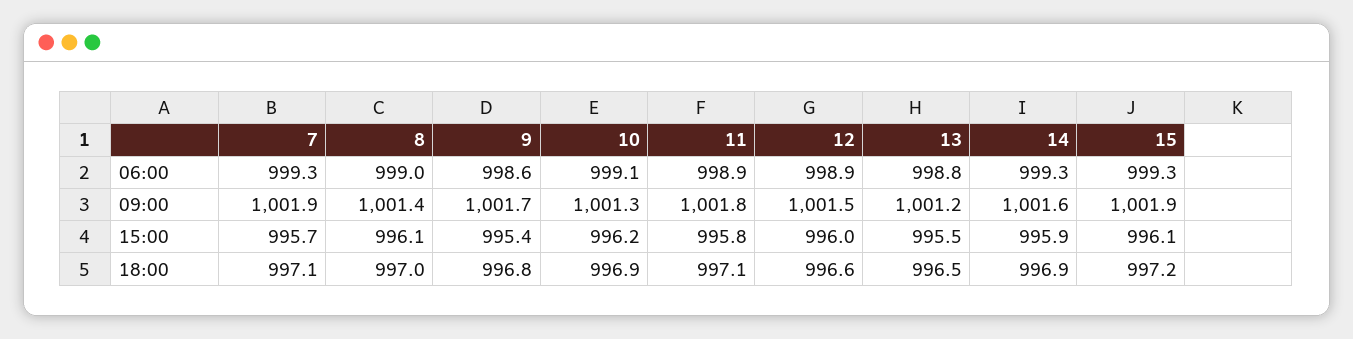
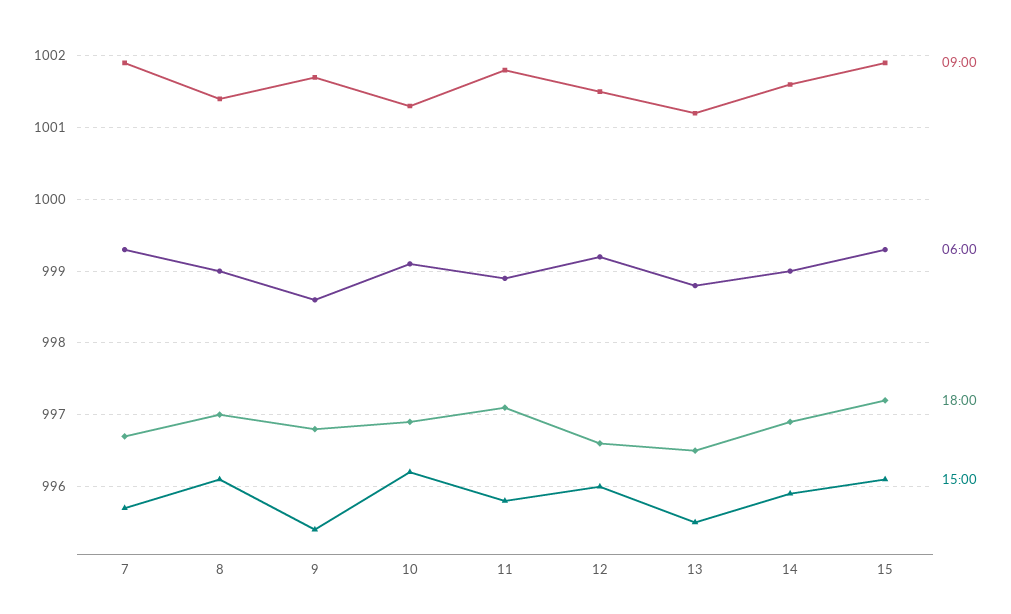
  {
    "06:00": {
      "7": 999.3,
      "8": 999,
      "9": 998.6,
      "10": 999.1,
      "11": 998.9,
-     "12": 998.9,
+     "12": 999.2,
      "13": 998.8,
-     "14": 999.3,
+     "14": 999,
      "15": 999.3
    },
    "09:00": {
      "7": 1001.9,
      "8": 1001.4,
      "9": 1001.7,
      "10": 1001.3,
      "11": 1001.8,
      "12": 1001.5,
      "13": 1001.2,
      "14": 1001.6,
      "15": 1001.9
    },
    "15:00": {
      "7": 995.7,
      "8": 996.1,
      "9": 995.4,
      "10": 996.2,
      "11": 995.8,
      "12": 996,
      "13": 995.5,
      "14": 995.9,
      "15": 996.1
    },
    "18:00": {
-     "7": 997.1,
+     "7": 996.7,
      "8": 997,
      "9": 996.8,
      "10": 996.9,
      "11": 997.1,
      "12": 996.6,
      "13": 996.5,
      "14": 996.9,
      "15": 997.2
    }
  }

